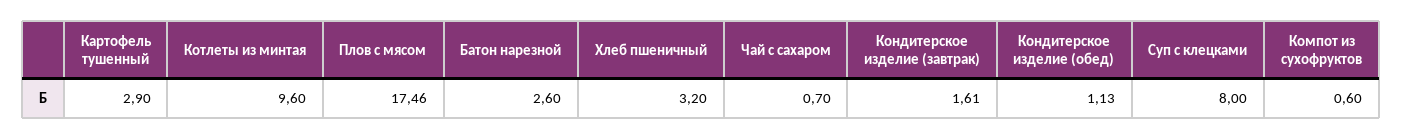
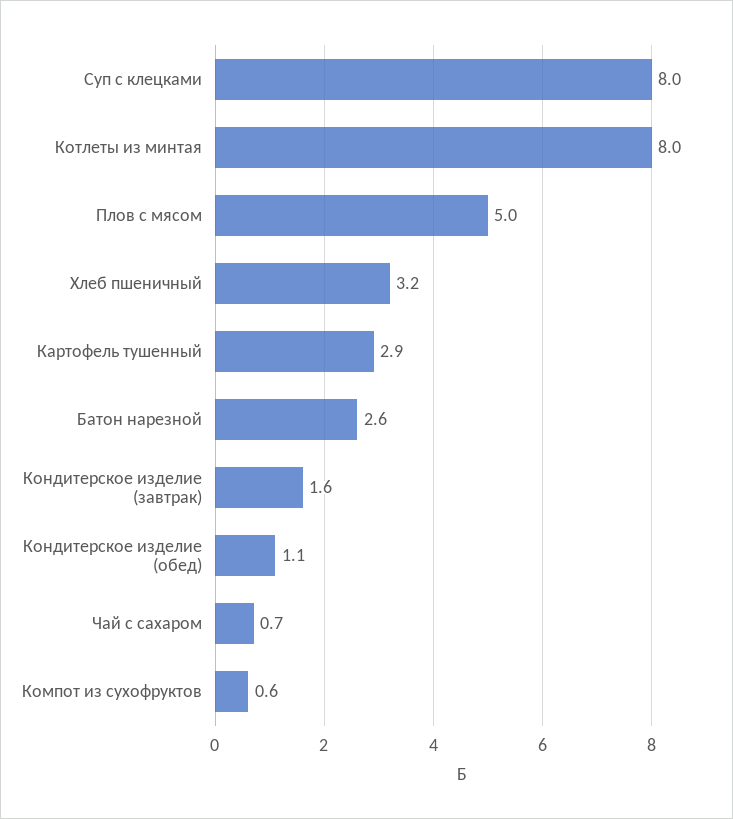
  {
    "Картофель тушенный": 2.9,
-   "Котлеты из минтая": 9.6,
+   "Котлеты из минтая": 8,
-   "Плов с мясом": 17.46,
+   "Плов с мясом": 5,
    "Батон нарезной": 2.6,
    "Хлеб пшеничный": 3.2,
    "Чай с сахаром": 0.7,
    "Кондитерское изделие (завтрак)": 1.61,
    "Кондитерское изделие (обед)": 1.13,
    "Суп с клецками": 8,
    "Компот из сухофруктов": 0.6
  }

